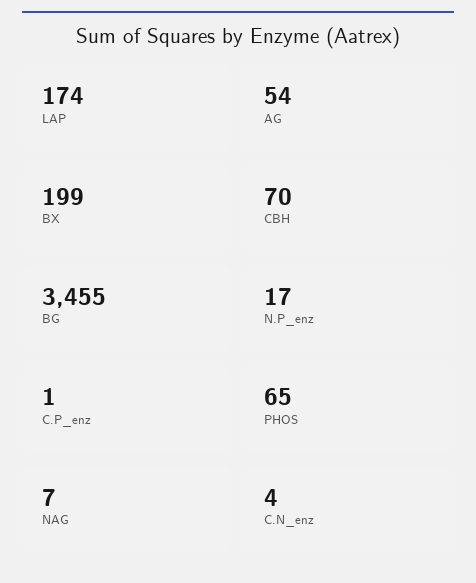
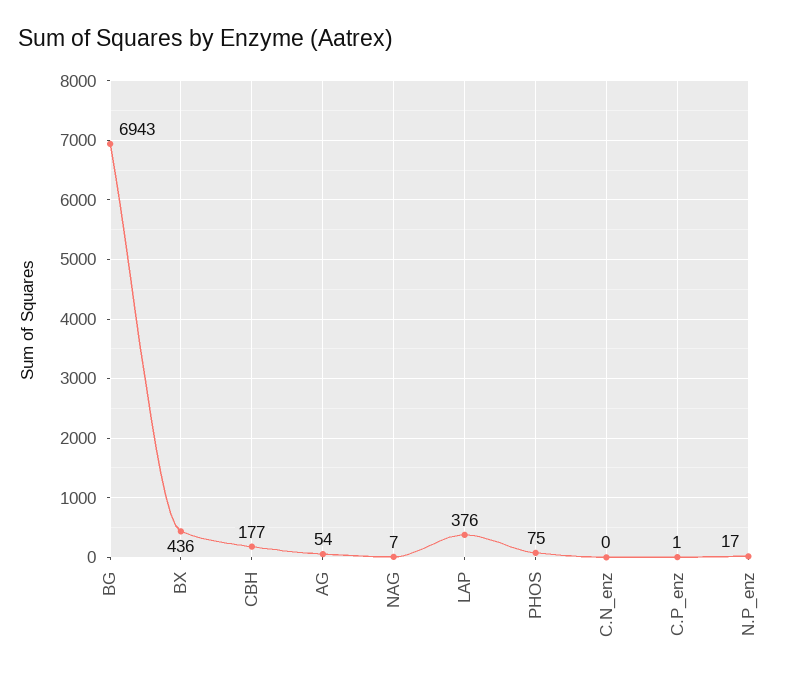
  {
-   "LAP": 174,
+   "LAP": 376,
    "AG": 54,
-   "BX": 199,
+   "BX": 436,
-   "CBH": 70,
+   "CBH": 177,
-   "BG": 3455,
+   "BG": 6943,
    "N.P_enz": 17,
    "C.P_enz": 1,
-   "PHOS": 65,
+   "PHOS": 75,
    "NAG": 7,
-   "C.N_enz": 4
+   "C.N_enz": 0
  }

